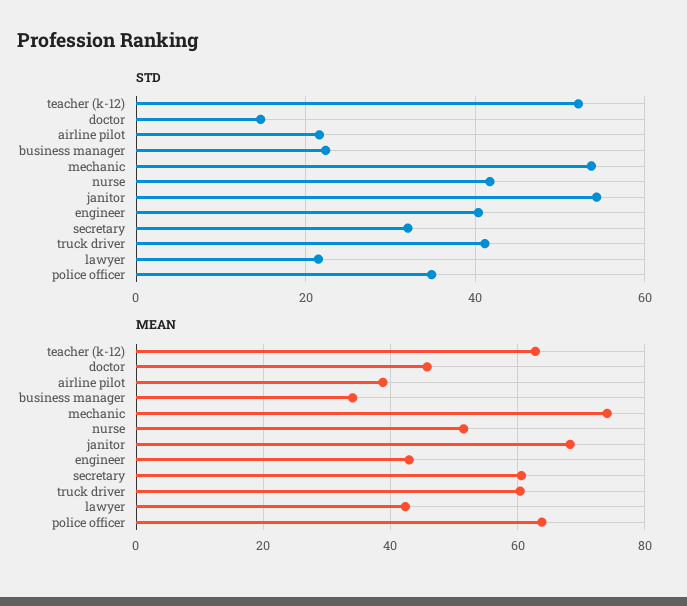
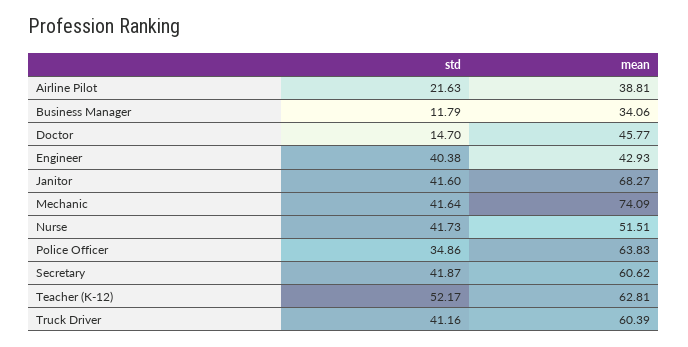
  {
    "STD": {
      "teacher (k-12)": 52.17,
      "doctor": 14.7,
      "airline pilot": 21.63,
-     "business manager": 22,
+     "business manager": 11.79,
-     "mechanic": 54,
+     "mechanic": 41.64,
      "nurse": 41.73,
-     "janitor": 54,
+     "janitor": 41.6,
      "engineer": 40.38,
-     "secretary": 32,
+     "secretary": 41.87,
      "truck driver": 41.16,
-     "lawyer": 22,
      "police officer": 34.86
    },
    "MEAN": {
      "teacher (k-12)": 62.81,
      "doctor": 45.77,
      "airline pilot": 38.81,
      "business manager": 34.06,
      "mechanic": 74.09,
      "nurse": 51.51,
      "janitor": 68.27,
      "engineer": 42.93,
      "secretary": 60.62,
      "truck driver": 60.39,
-     "lawyer": 42,
      "police officer": 63.83
    }
  }

